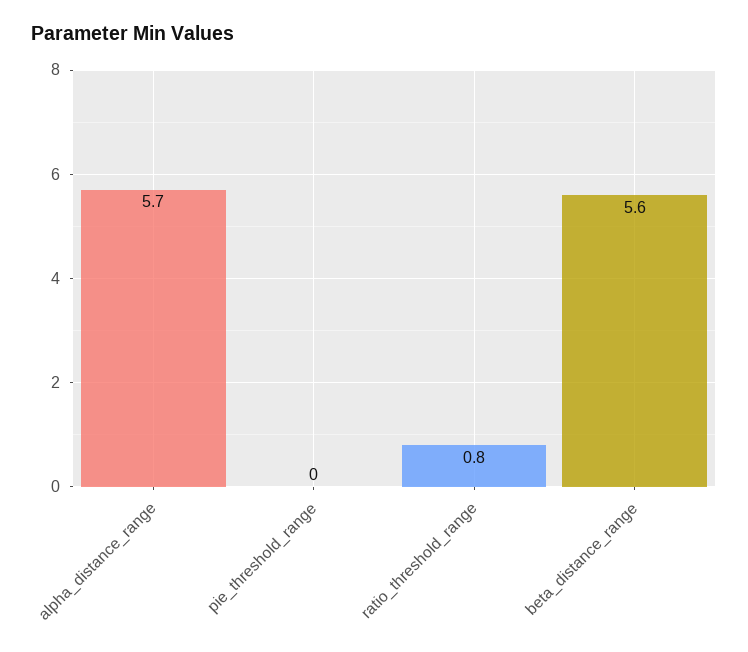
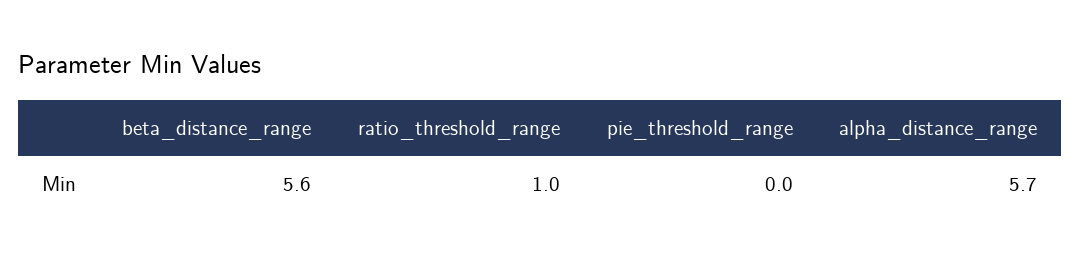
  {
    "alpha_distance_range": 5.7,
    "pie_threshold_range": 0,
-   "ratio_threshold_range": 0.8,
+   "ratio_threshold_range": 1,
    "beta_distance_range": 5.6
  }

